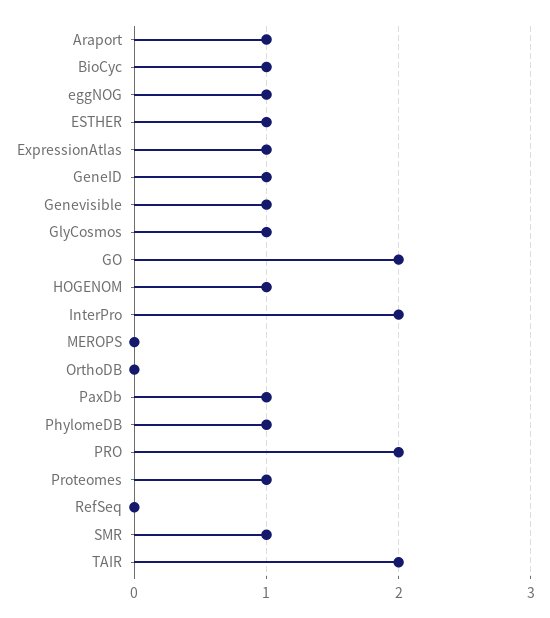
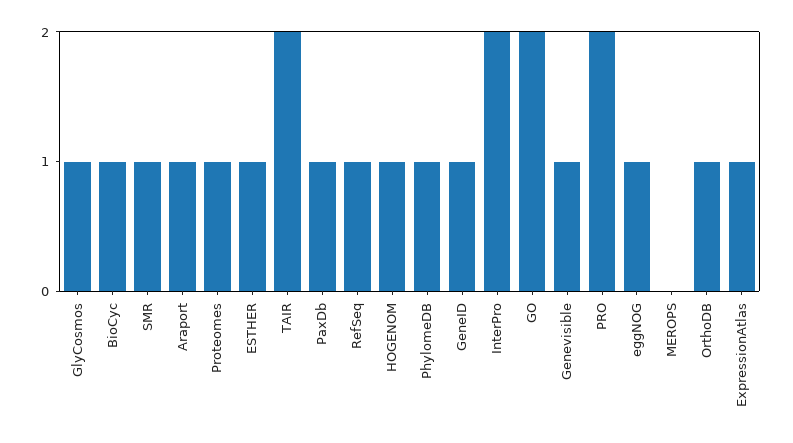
  {
    "Araport": 1,
    "BioCyc": 1,
    "eggNOG": 1,
    "ESTHER": 1,
    "ExpressionAtlas": 1,
    "GeneID": 1,
    "Genevisible": 1,
    "GlyCosmos": 1,
    "GO": 2,
    "HOGENOM": 1,
    "InterPro": 2,
    "MEROPS": 0,
-   "OrthoDB": 0,
+   "OrthoDB": 1,
    "PaxDb": 1,
    "PhylomeDB": 1,
    "PRO": 2,
    "Proteomes": 1,
-   "RefSeq": 0,
+   "RefSeq": 1,
    "SMR": 1,
    "TAIR": 2
  }

